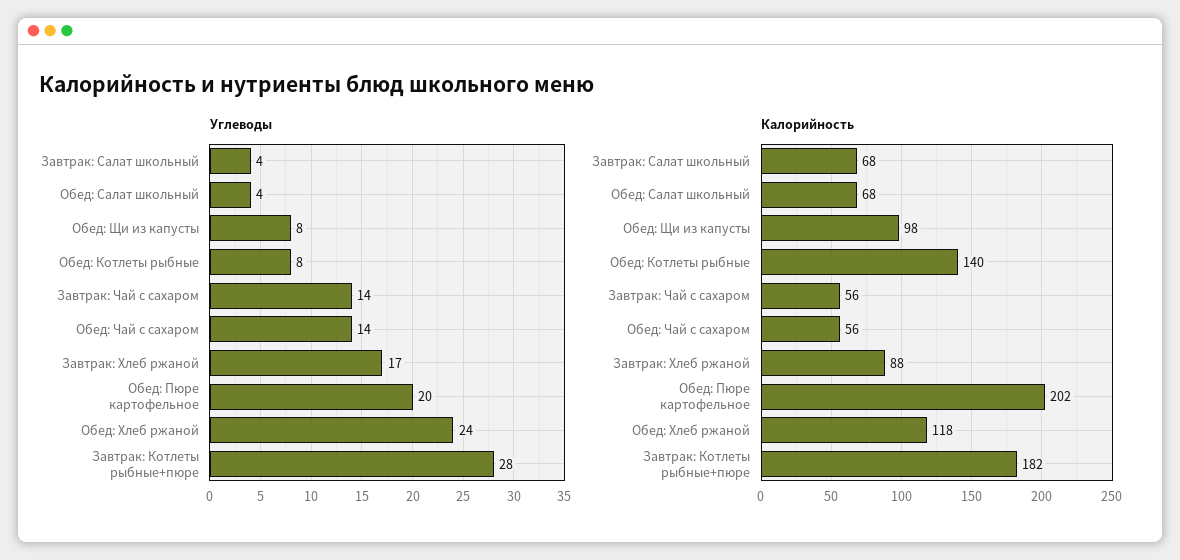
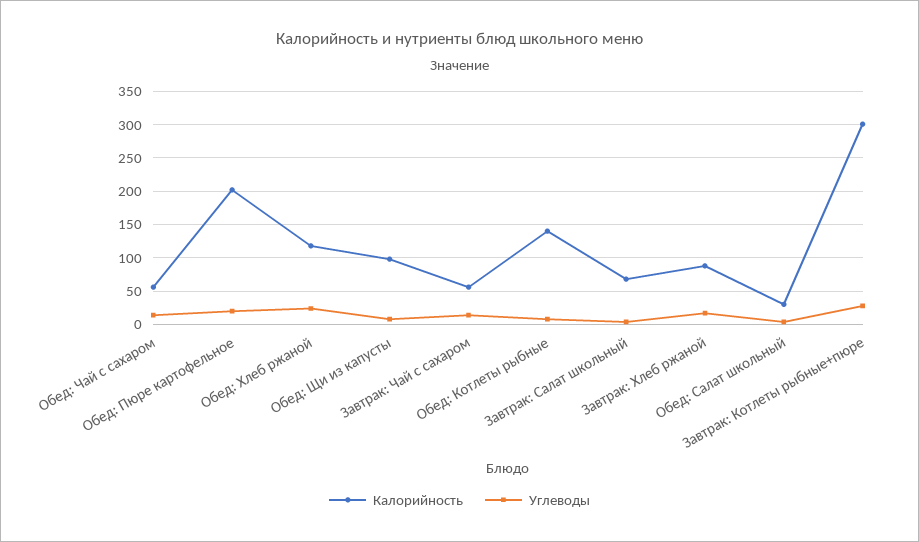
  {
    "Углеводы": {
      "Завтрак: Салат школьный": 4,
      "Обед: Салат школьный": 4,
      "Обед: Щи из капусты": 8,
      "Обед: Котлеты рыбные": 8,
      "Завтрак: Чай с сахаром": 14,
      "Обед: Чай с сахаром": 14,
      "Завтрак: Хлеб ржаной": 17,
      "Обед: Пюре картофельное": 20,
      "Обед: Хлеб ржаной": 24,
      "Завтрак: Котлеты рыбные+пюре": 28
    },
    "Калорийность": {
      "Завтрак: Салат школьный": 68,
-     "Обед: Салат школьный": 68,
+     "Обед: Салат школьный": 30,
      "Обед: Щи из капусты": 98,
      "Обед: Котлеты рыбные": 140,
      "Завтрак: Чай с сахаром": 56,
      "Обед: Чай с сахаром": 56,
      "Завтрак: Хлеб ржаной": 88,
      "Обед: Пюре картофельное": 202,
      "Обед: Хлеб ржаной": 118,
-     "Завтрак: Котлеты рыбные+пюре": 182
+     "Завтрак: Котлеты рыбные+пюре": 300
    }
  }

